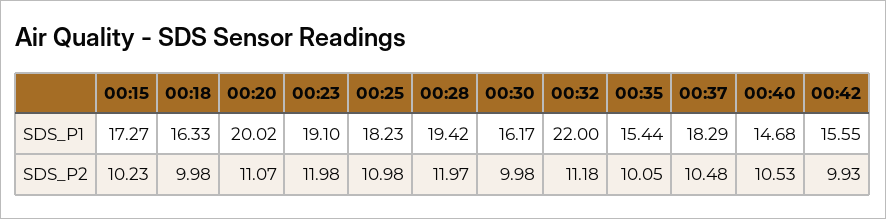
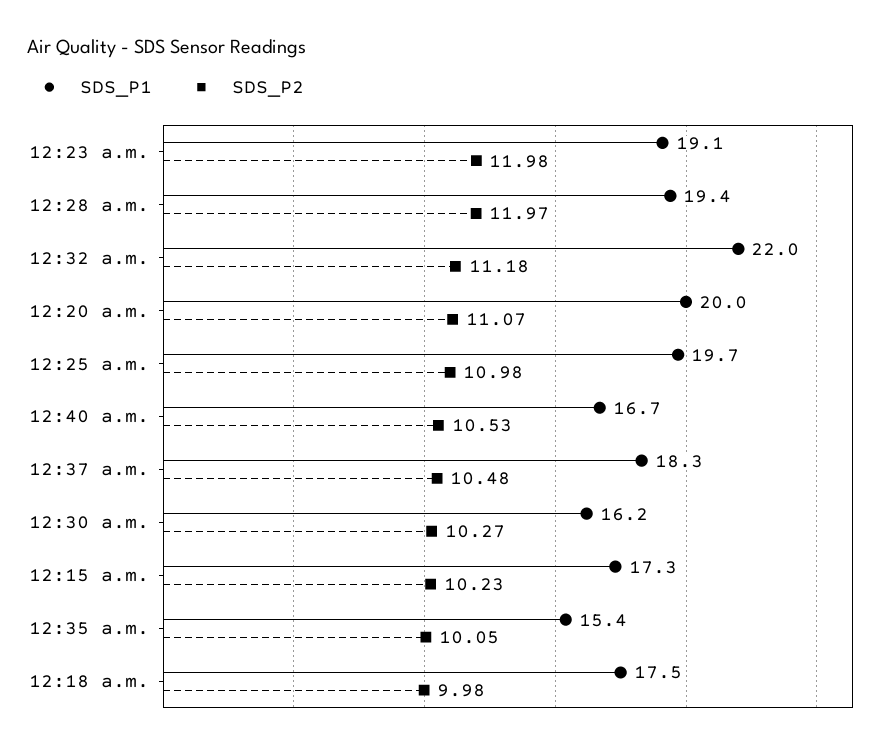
  {
    "SDS_P1": {
      "00:15": 17.27,
-     "00:18": 16.33,
+     "00:18": 17.5,
      "00:20": 20.02,
      "00:23": 19.1,
-     "00:25": 18.23,
+     "00:25": 19.7,
      "00:28": 19.42,
      "00:30": 16.17,
      "00:32": 22,
      "00:35": 15.44,
      "00:37": 18.29,
-     "00:40": 14.68,
+     "00:40": 16.7
-     "00:42": 15.55
    },
    "SDS_P2": {
      "00:15": 10.23,
      "00:18": 9.98,
      "00:20": 11.07,
      "00:23": 11.98,
      "00:25": 10.98,
      "00:28": 11.97,
-     "00:30": 9.98,
+     "00:30": 10.27,
      "00:32": 11.18,
      "00:35": 10.05,
      "00:37": 10.48,
-     "00:40": 10.53,
+     "00:40": 10.53
-     "00:42": 9.93
    }
  }

